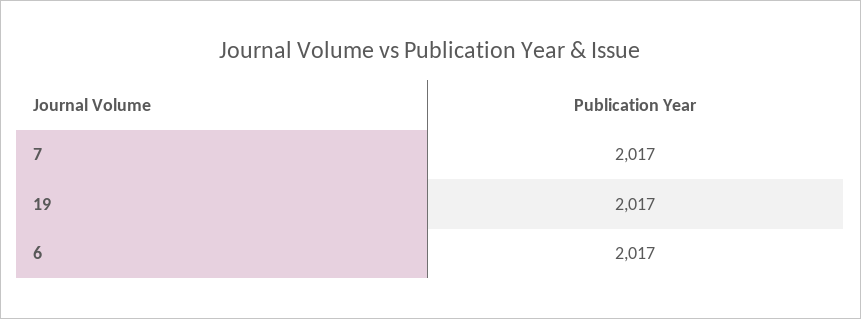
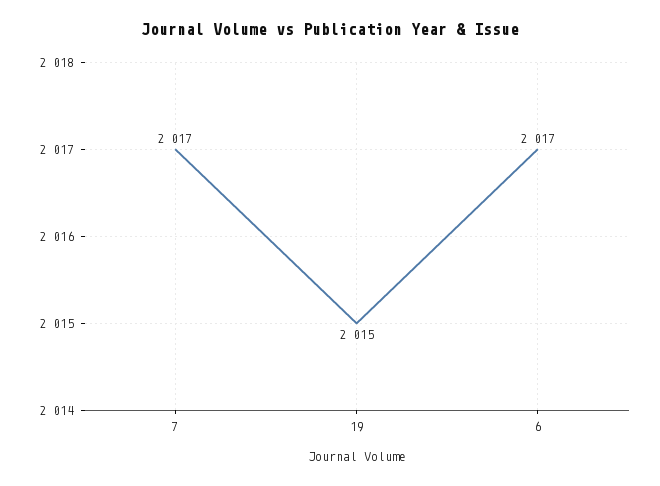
  {
    "7": 2017,
-   "19": 2017,
+   "19": 2015,
    "6": 2017
  }

